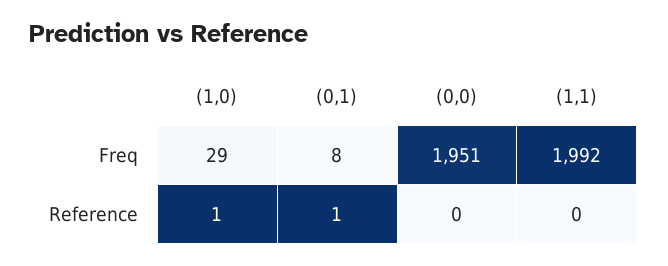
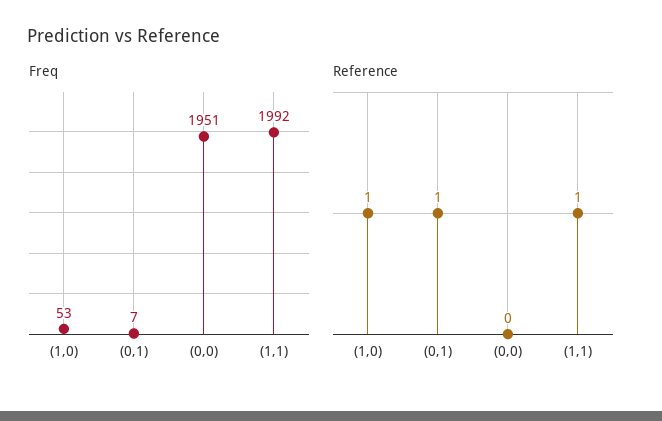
  {
    "Freq": {
-     "(1,0)": 29,
+     "(1,0)": 53,
-     "(0,1)": 8,
+     "(0,1)": 7,
      "(0,0)": 1951,
      "(1,1)": 1992
    },
    "Reference": {
      "(1,0)": 1,
      "(0,1)": 1,
      "(0,0)": 0,
-     "(1,1)": 0
+     "(1,1)": 1
    }
  }

